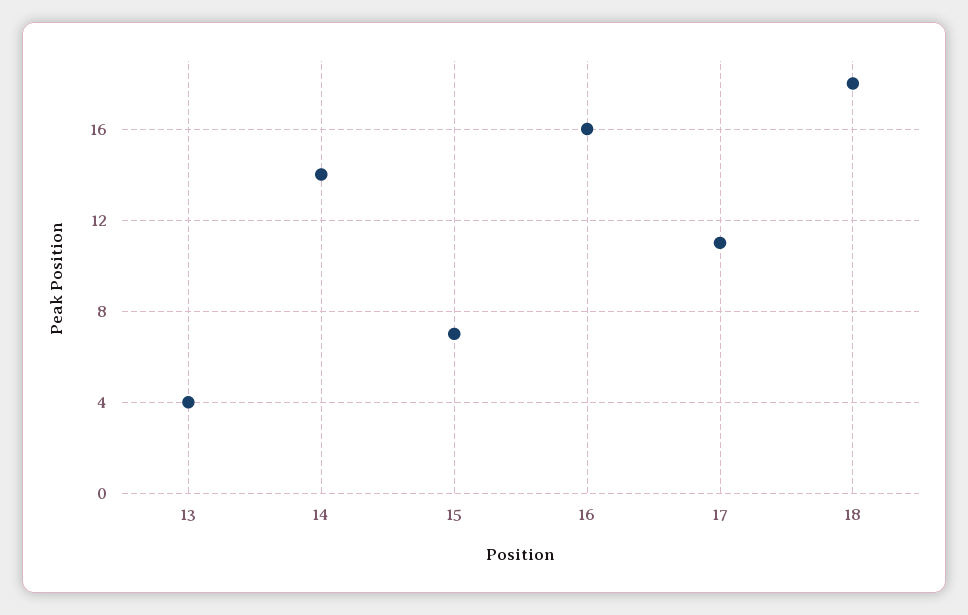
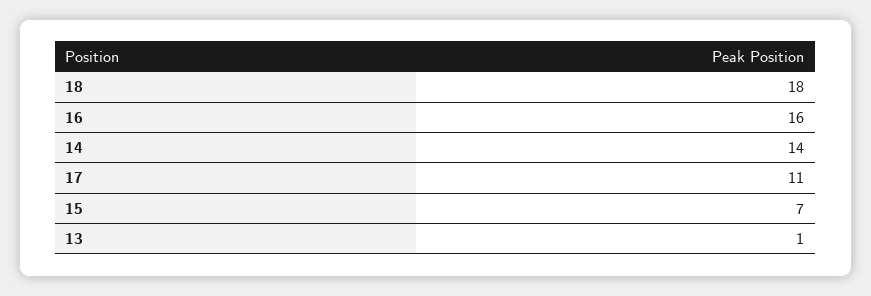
  {
-   "13": 4,
+   "13": 1,
    "14": 14,
    "15": 7,
    "16": 16,
    "17": 11,
    "18": 18
  }

